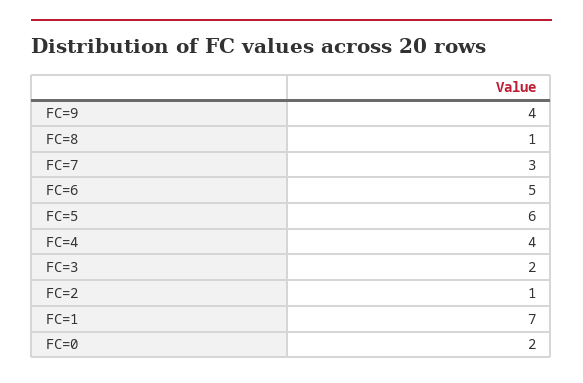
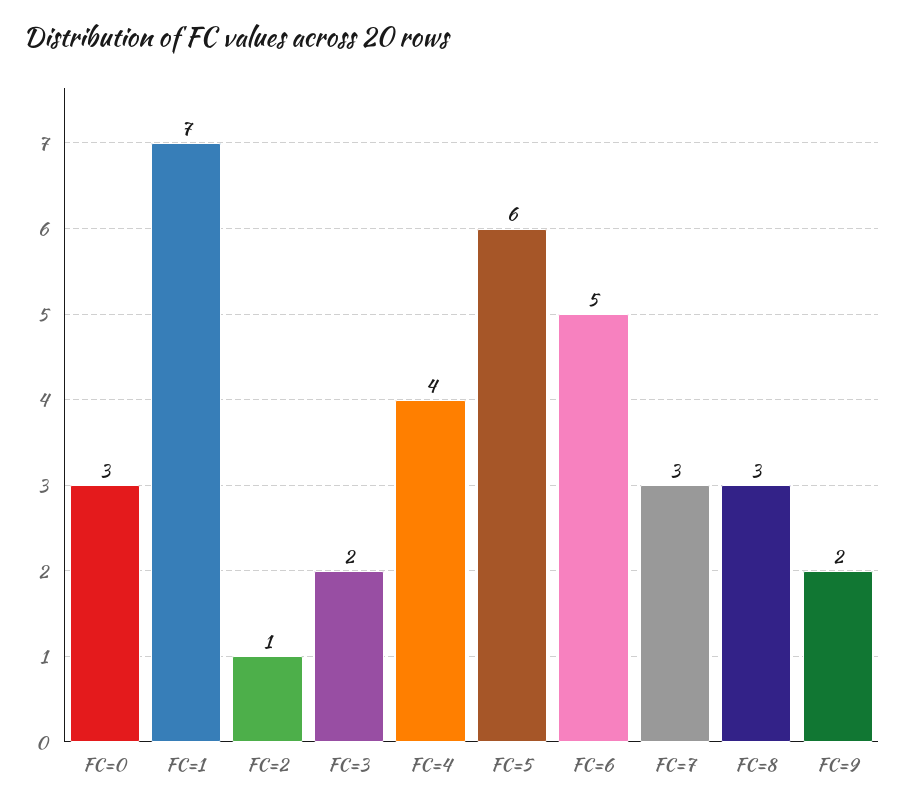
  {
-   "FC=9": 4,
+   "FC=9": 2,
-   "FC=8": 1,
+   "FC=8": 3,
    "FC=7": 3,
    "FC=6": 5,
    "FC=5": 6,
    "FC=4": 4,
    "FC=3": 2,
    "FC=2": 1,
    "FC=1": 7,
-   "FC=0": 2
+   "FC=0": 3
  }

